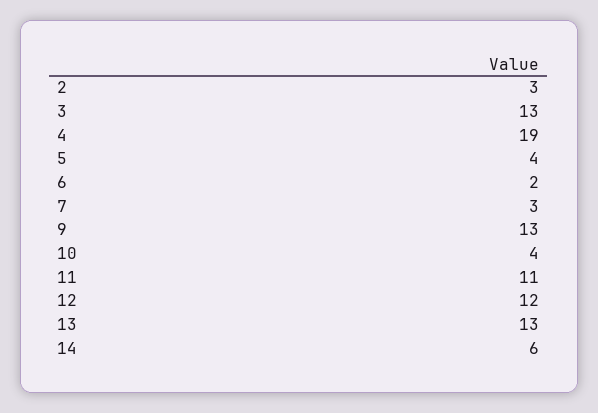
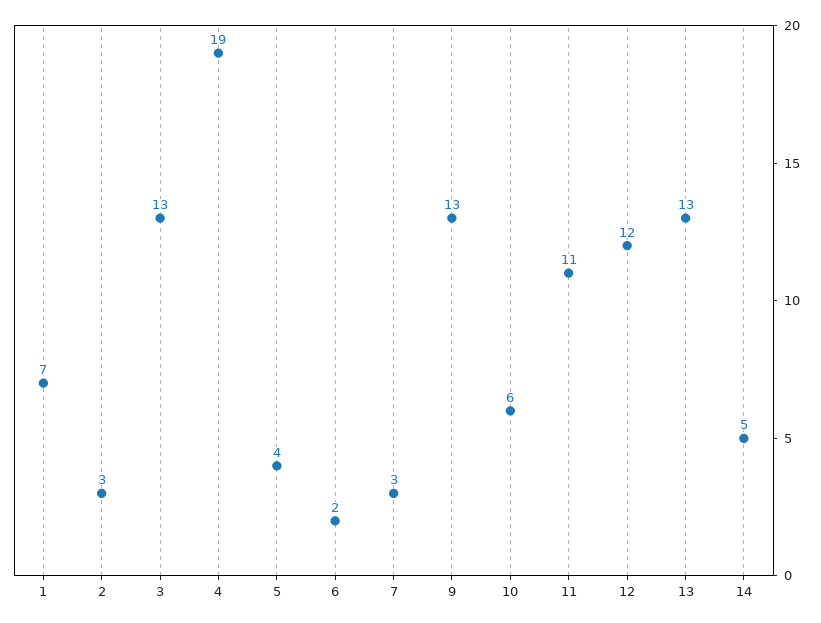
  {
    "2": 3,
    "3": 13,
    "4": 19,
    "5": 4,
    "6": 2,
    "7": 3,
    "9": 13,
-   "10": 4,
+   "10": 6,
    "11": 11,
    "12": 12,
    "13": 13,
-   "14": 6
+   "14": 5,
+   "1": 7
  }

